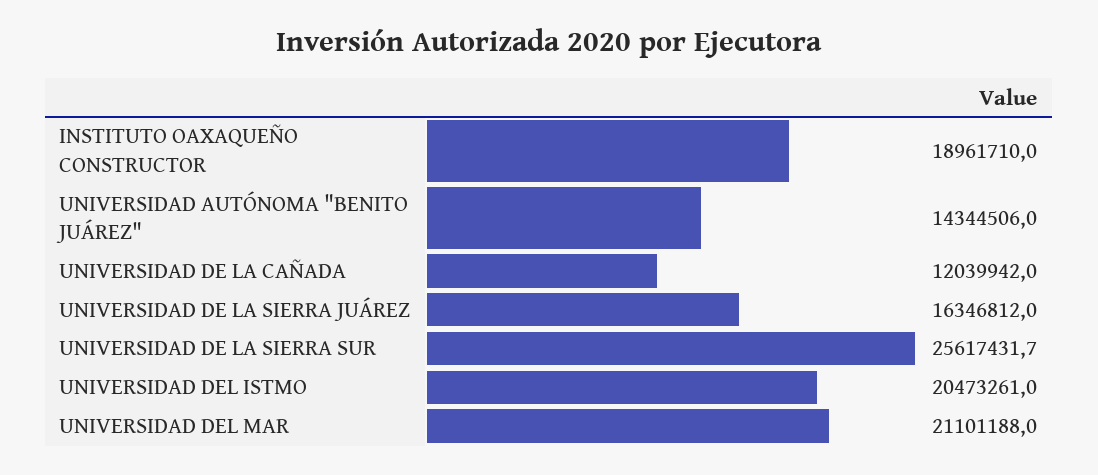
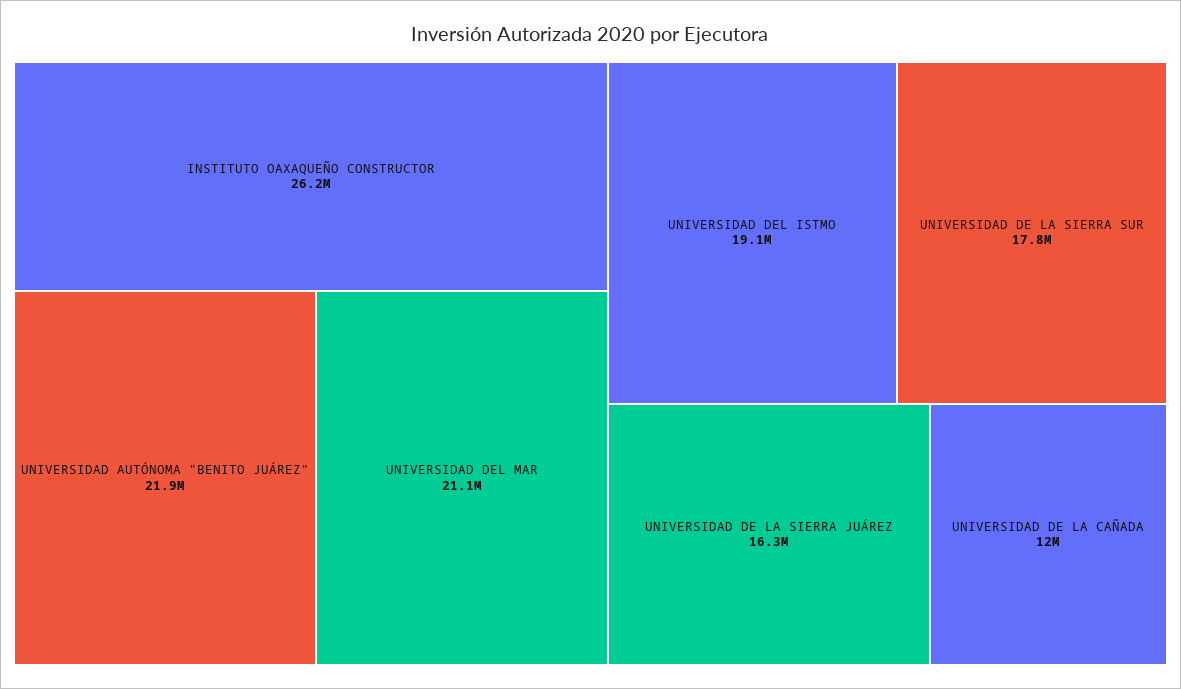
  {
-   "INSTITUTO OAXAQUEÑO CONSTRUCTOR": 18961710,
+   "INSTITUTO OAXAQUEÑO CONSTRUCTOR": 26200000,
-   "UNIVERSIDAD AUTÓNOMA \"BENITO JUÁREZ\"": 14344506,
+   "UNIVERSIDAD AUTÓNOMA \"BENITO JUÁREZ\"": 21900000,
    "UNIVERSIDAD DE LA CAÑADA": 12039942,
    "UNIVERSIDAD DE LA SIERRA JUÁREZ": 16346812,
-   "UNIVERSIDAD DE LA SIERRA SUR": 25617431.7,
+   "UNIVERSIDAD DE LA SIERRA SUR": 17800000,
-   "UNIVERSIDAD DEL ISTMO": 20473261,
+   "UNIVERSIDAD DEL ISTMO": 19100000,
    "UNIVERSIDAD DEL MAR": 21101188
  }

